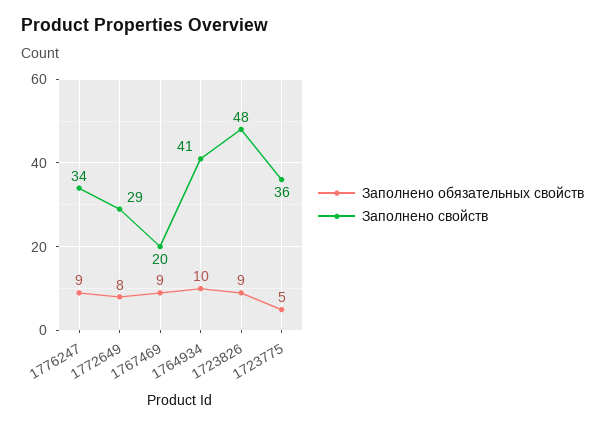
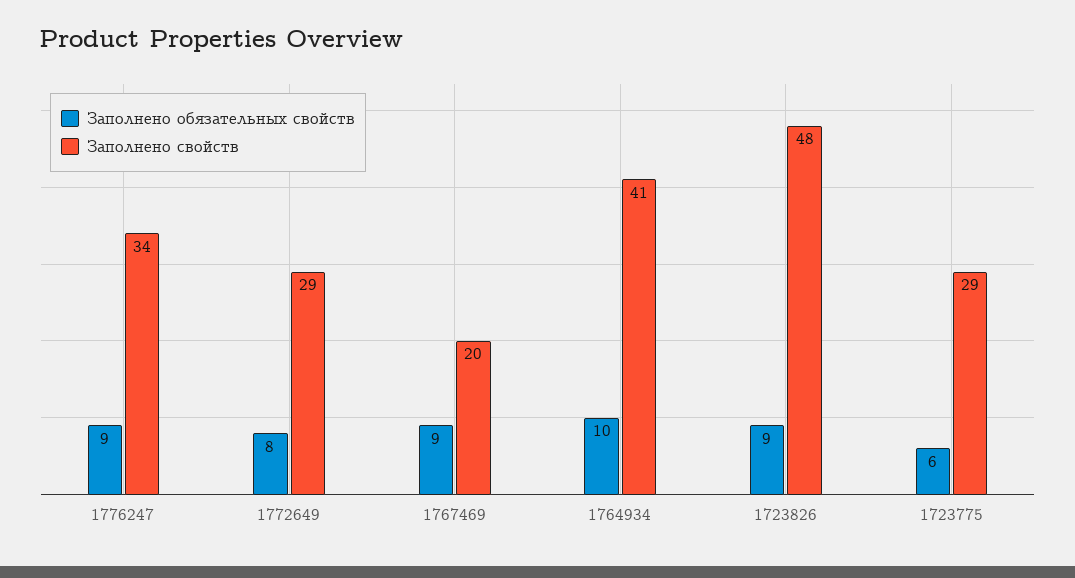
  {
    "Заполнено обязательных свойств": {
      "1776247": 9,
      "1772649": 8,
      "1767469": 9,
      "1764934": 10,
      "1723826": 9,
-     "1723775": 5
+     "1723775": 6
    },
    "Заполнено свойств": {
      "1776247": 34,
      "1772649": 29,
      "1767469": 20,
      "1764934": 41,
      "1723826": 48,
-     "1723775": 36
+     "1723775": 29
    }
  }

